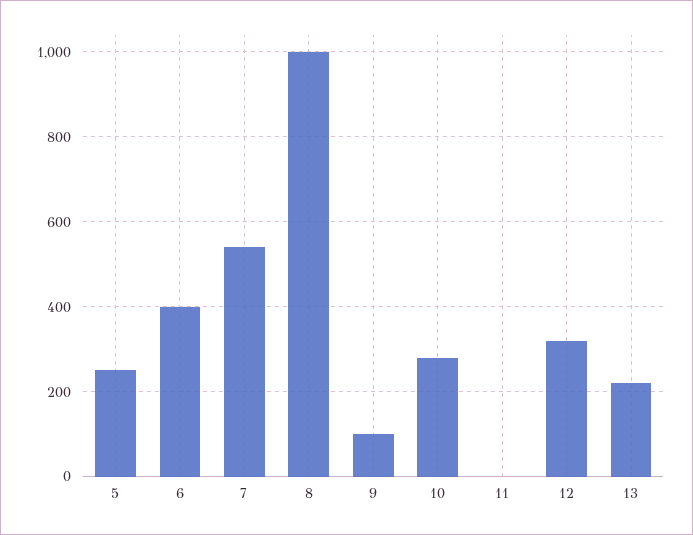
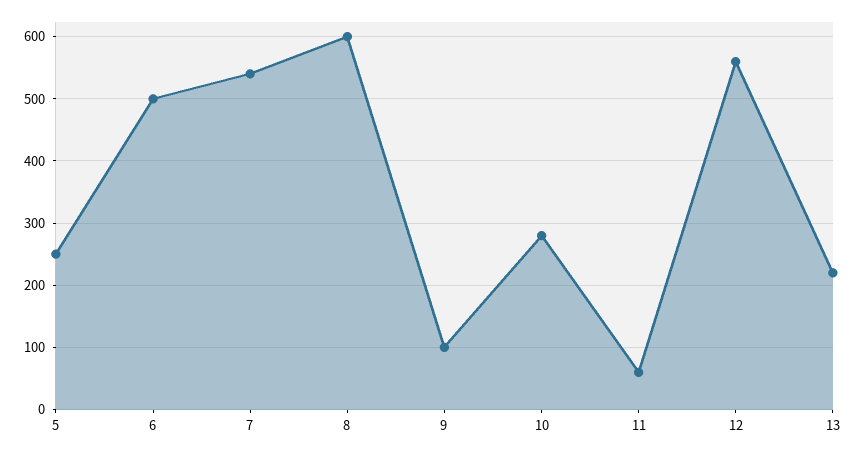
  {
    "5": 250,
-   "6": 400,
+   "6": 500,
    "7": 540,
-   "8": 1000,
+   "8": 600,
    "9": 100,
    "10": 280,
-   "11": 0,
+   "11": 60,
-   "12": 320,
+   "12": 560,
    "13": 220
  }

